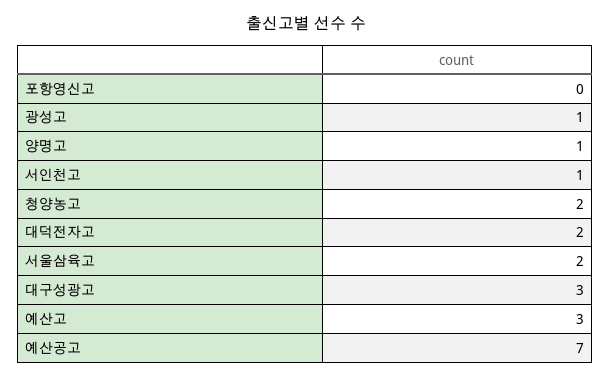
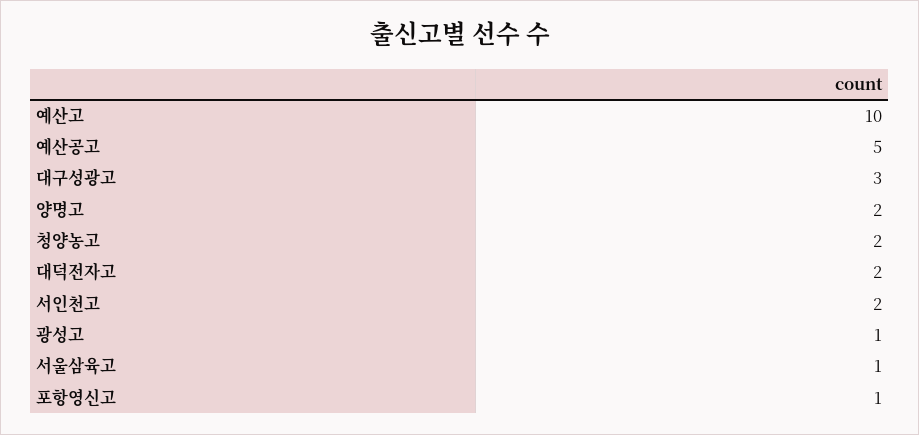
  {
-   "포항영신고": 0,
+   "포항영신고": 1,
    "광성고": 1,
-   "양명고": 1,
+   "양명고": 2,
-   "서인천고": 1,
+   "서인천고": 2,
    "청양농고": 2,
    "대덕전자고": 2,
-   "서울삼육고": 2,
+   "서울삼육고": 1,
    "대구성광고": 3,
-   "예산고": 3,
+   "예산고": 10,
-   "예산공고": 7
+   "예산공고": 5
  }

